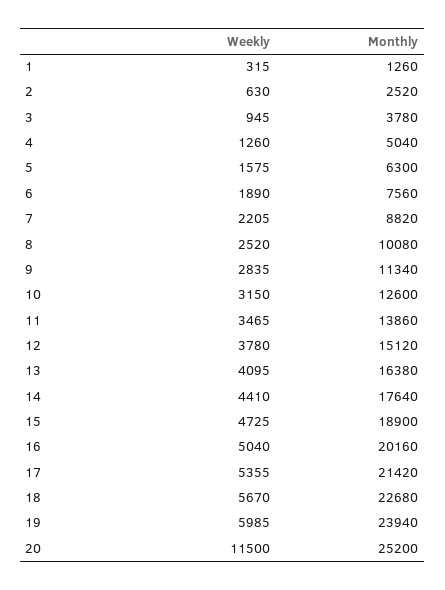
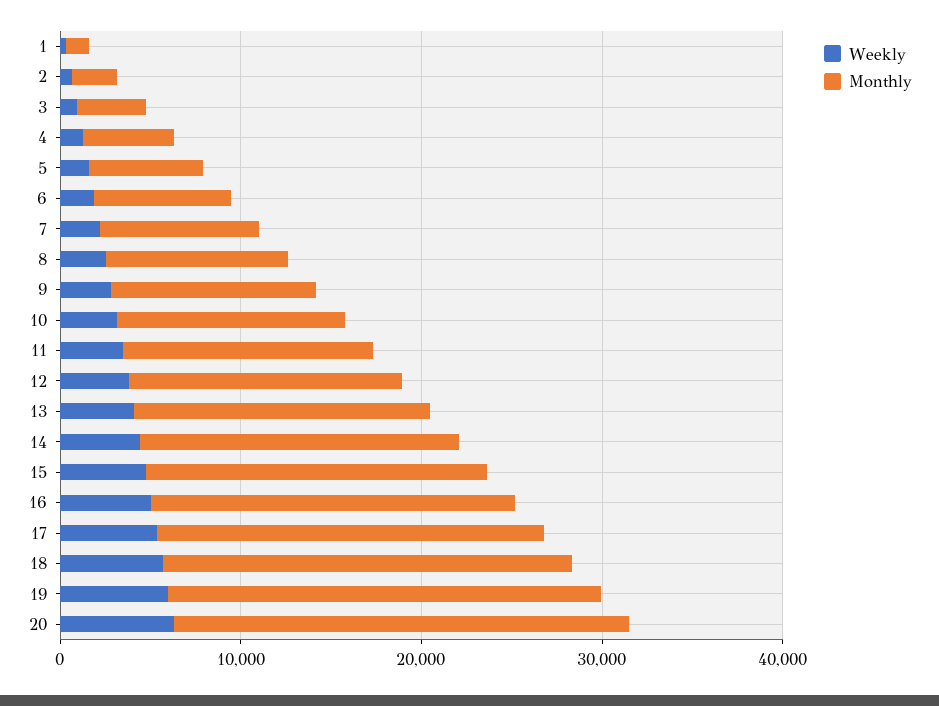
  {
    "Weekly": {
      "1": 315,
      "2": 630,
      "3": 945,
      "4": 1260,
      "5": 1575,
      "6": 1890,
      "7": 2205,
      "8": 2520,
      "9": 2835,
      "10": 3150,
      "11": 3465,
      "12": 3780,
      "13": 4095,
      "14": 4410,
      "15": 4725,
      "16": 5040,
      "17": 5355,
      "18": 5670,
      "19": 5985,
-     "20": 11500
+     "20": 6000
    },
    "Monthly": {
      "1": 1260,
      "2": 2520,
      "3": 3780,
      "4": 5040,
      "5": 6300,
      "6": 7560,
      "7": 8820,
      "8": 10080,
      "9": 11340,
      "10": 12600,
      "11": 13860,
      "12": 15120,
      "13": 16380,
      "14": 17640,
      "15": 18900,
      "16": 20160,
      "17": 21420,
      "18": 22680,
      "19": 23940,
      "20": 25200
    }
  }

